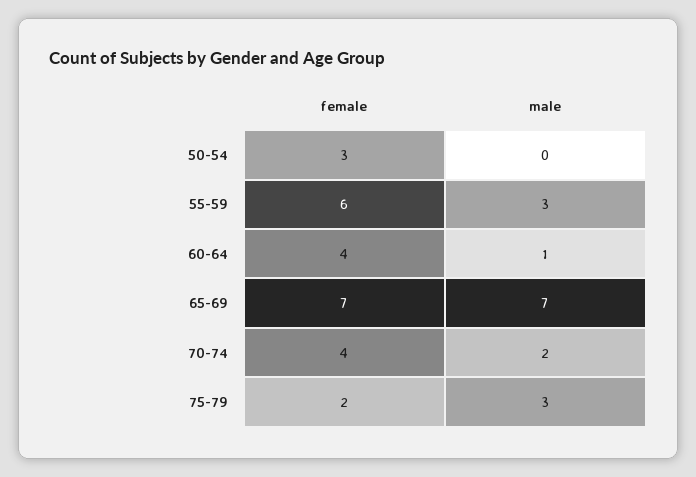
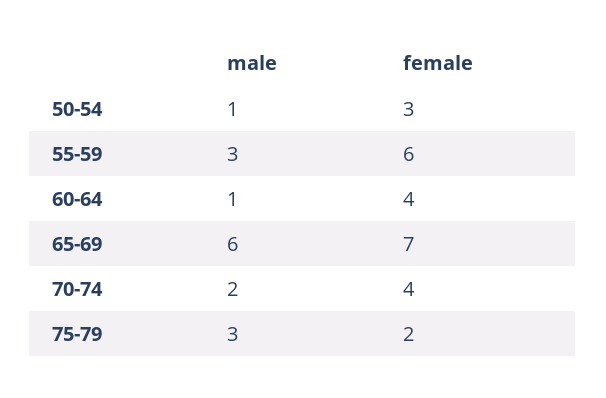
  {
    "female": {
      "50-54": 3,
      "55-59": 6,
      "60-64": 4,
      "65-69": 7,
      "70-74": 4,
      "75-79": 2
    },
    "male": {
-     "50-54": 0,
+     "50-54": 1,
      "55-59": 3,
      "60-64": 1,
-     "65-69": 7,
+     "65-69": 6,
      "70-74": 2,
      "75-79": 3
    }
  }

